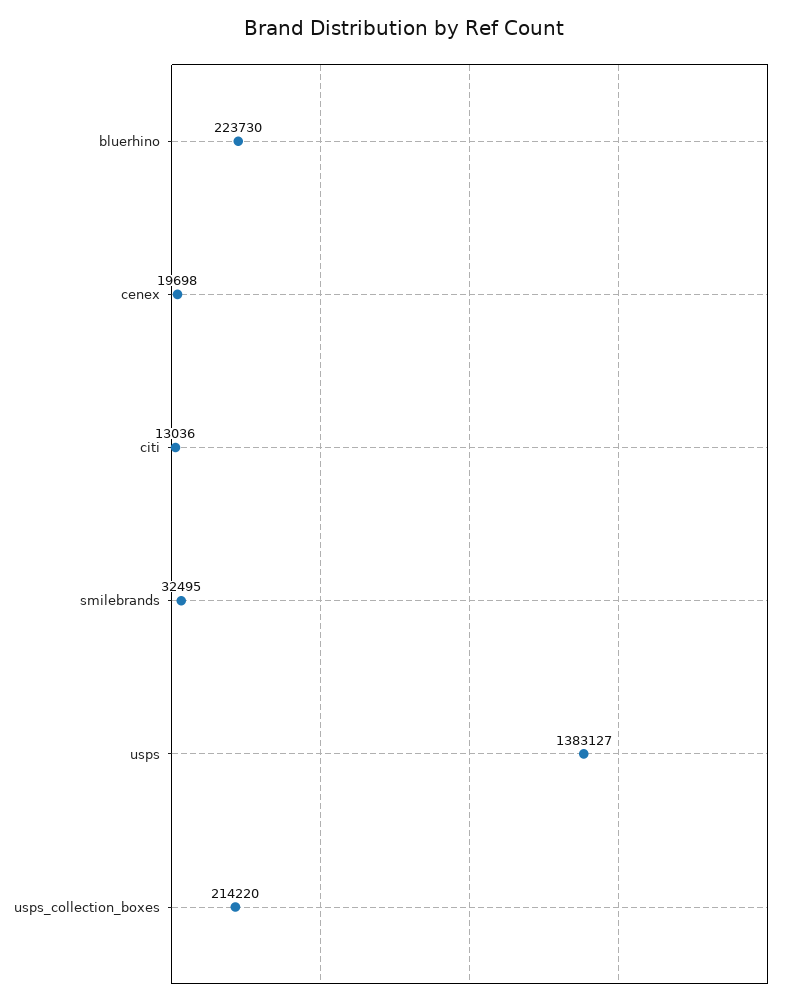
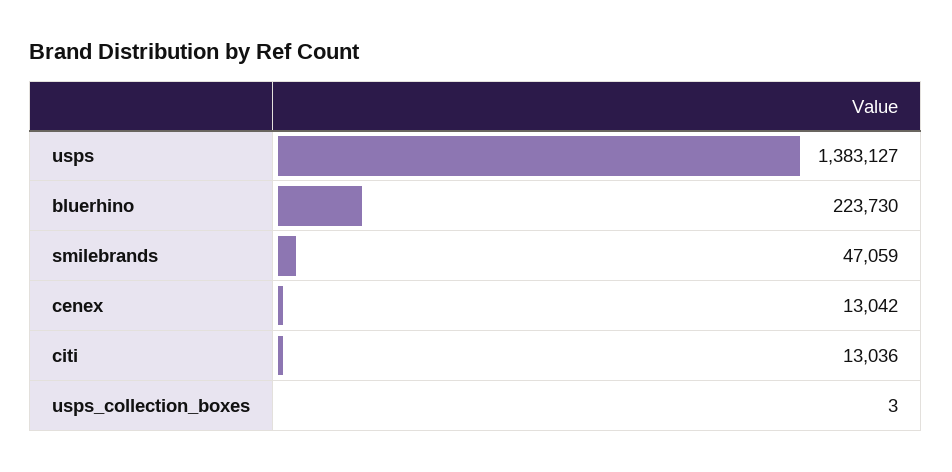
  {
    "bluerhino": 223730,
-   "cenex": 19698,
+   "cenex": 13042,
    "citi": 13036,
-   "smilebrands": 32495,
+   "smilebrands": 47059,
    "usps": 1383127,
-   "usps_collection_boxes": 214220
+   "usps_collection_boxes": 3
  }

